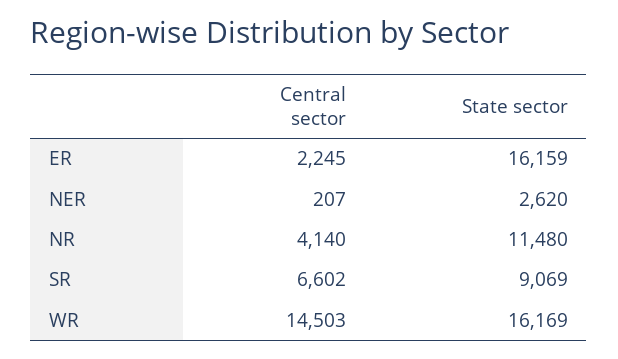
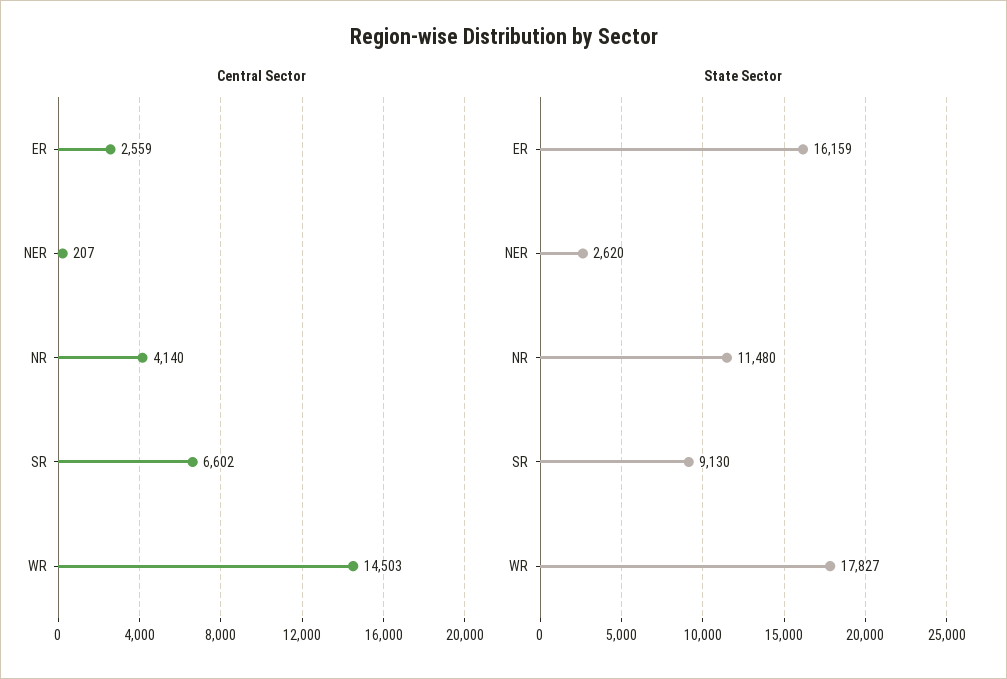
  {
    "Central sector": {
-     "ER": 2245,
+     "ER": 2559,
      "NER": 207,
      "NR": 4140,
      "SR": 6602,
      "WR": 14503
    },
    "State sector": {
      "ER": 16159,
      "NER": 2620,
      "NR": 11480,
-     "SR": 9069,
+     "SR": 9130,
-     "WR": 16169
+     "WR": 17827
    }
  }

